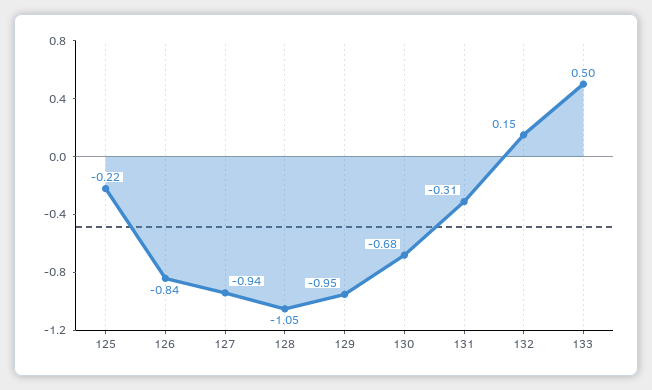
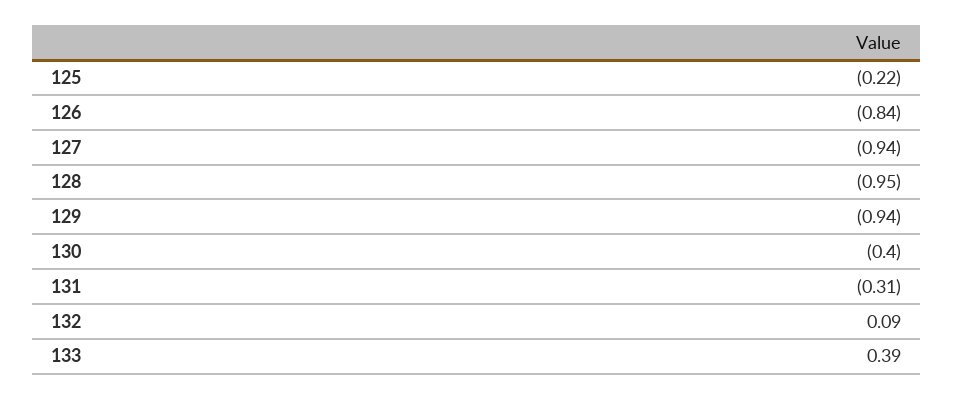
  {
    "125": -0.22,
    "126": -0.84,
    "127": -0.94,
-   "128": -1.05,
+   "128": -0.95,
-   "129": -0.95,
+   "129": -0.94,
-   "130": -0.68,
+   "130": -0.4,
    "131": -0.31,
-   "132": 0.15,
+   "132": 0.09,
-   "133": 0.5
+   "133": 0.39
  }

